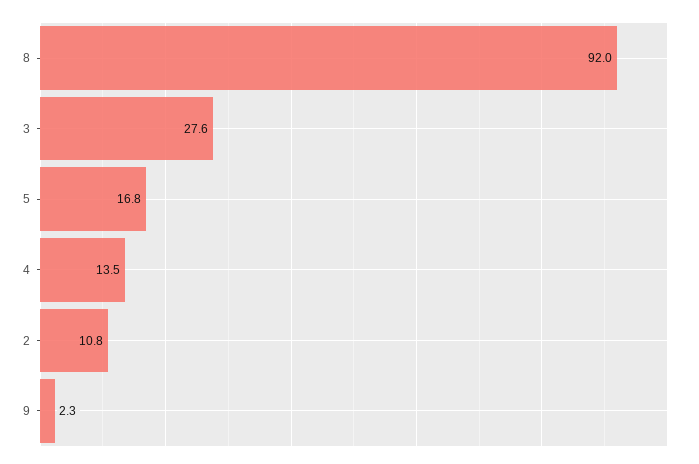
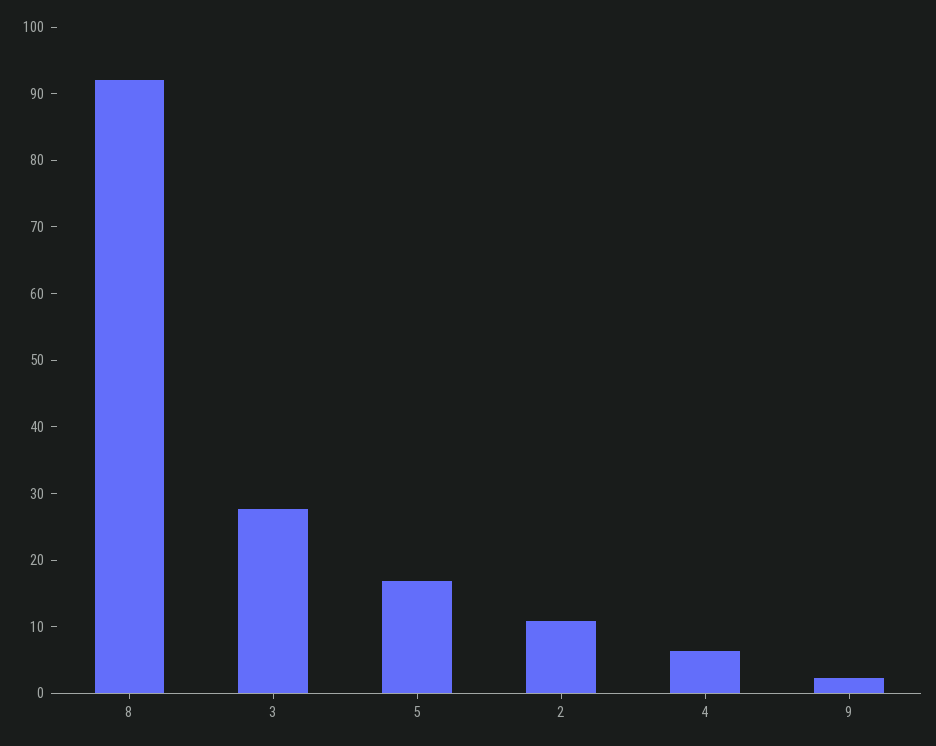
  {
    "8": 92,
    "3": 27.6,
    "5": 16.8,
-   "4": 13.5,
+   "4": 6,
    "2": 10.8,
    "9": 2.3
  }

